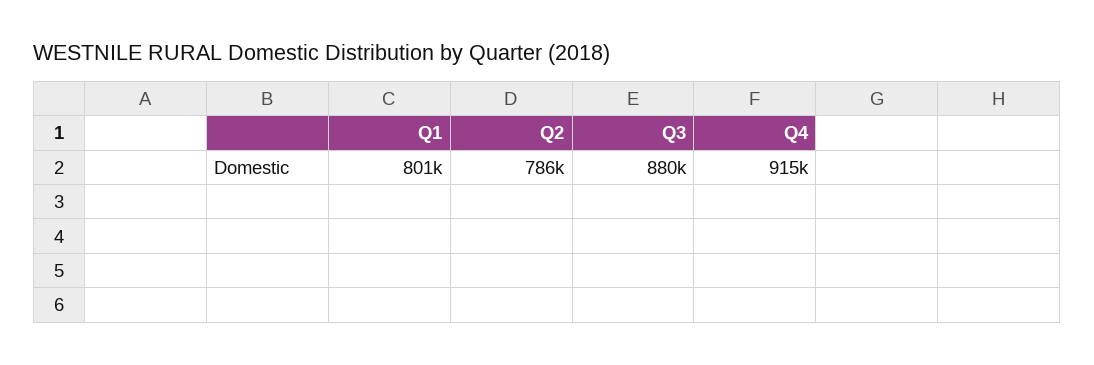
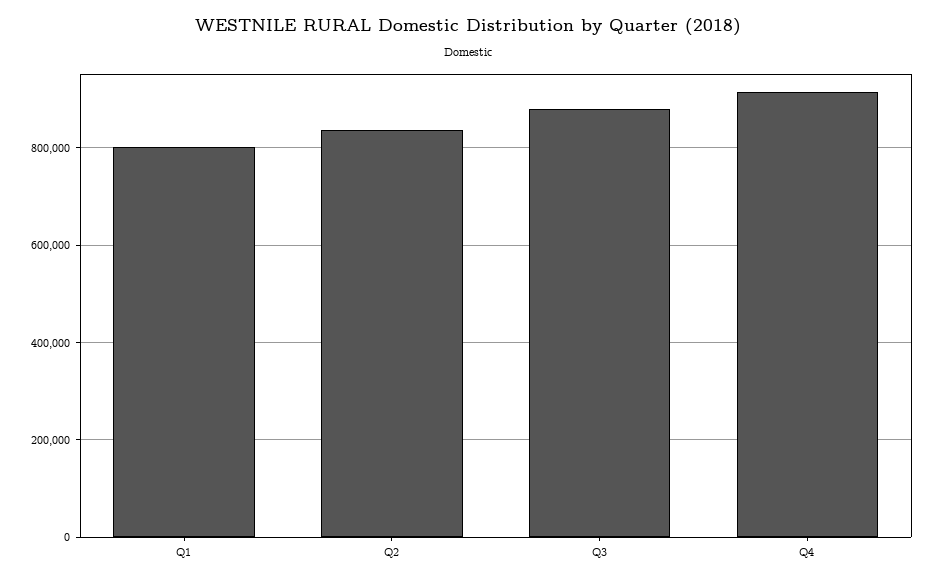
  {
    "Q1": 801000,
-   "Q2": 786000,
+   "Q2": 840000,
    "Q3": 880000,
    "Q4": 915000
  }

